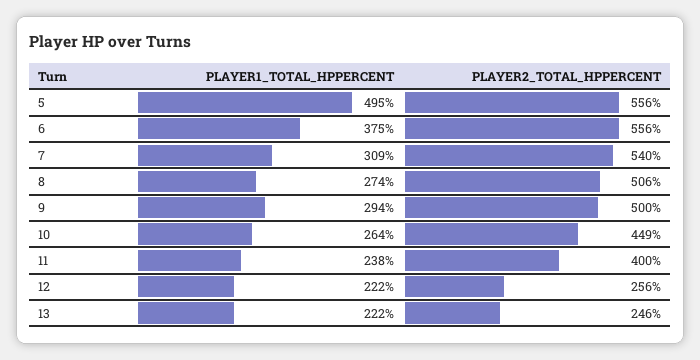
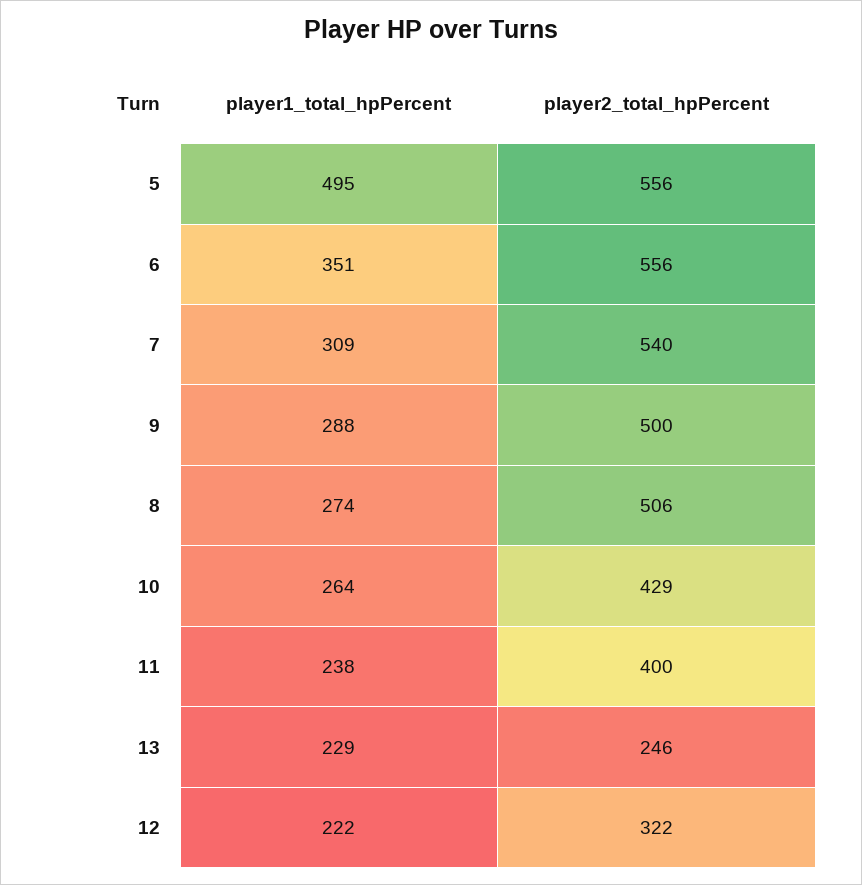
  {
    "PLAYER1_TOTAL_HPPERCENT": {
      "5": 495,
-     "6": 375,
+     "6": 351,
      "7": 309,
      "8": 274,
-     "9": 294,
+     "9": 288,
      "10": 264,
      "11": 238,
      "12": 222,
-     "13": 222
+     "13": 229
    },
    "PLAYER2_TOTAL_HPPERCENT": {
      "5": 556,
      "6": 556,
      "7": 540,
      "8": 506,
      "9": 500,
-     "10": 449,
+     "10": 429,
      "11": 400,
-     "12": 256,
+     "12": 322,
      "13": 246
    }
  }

